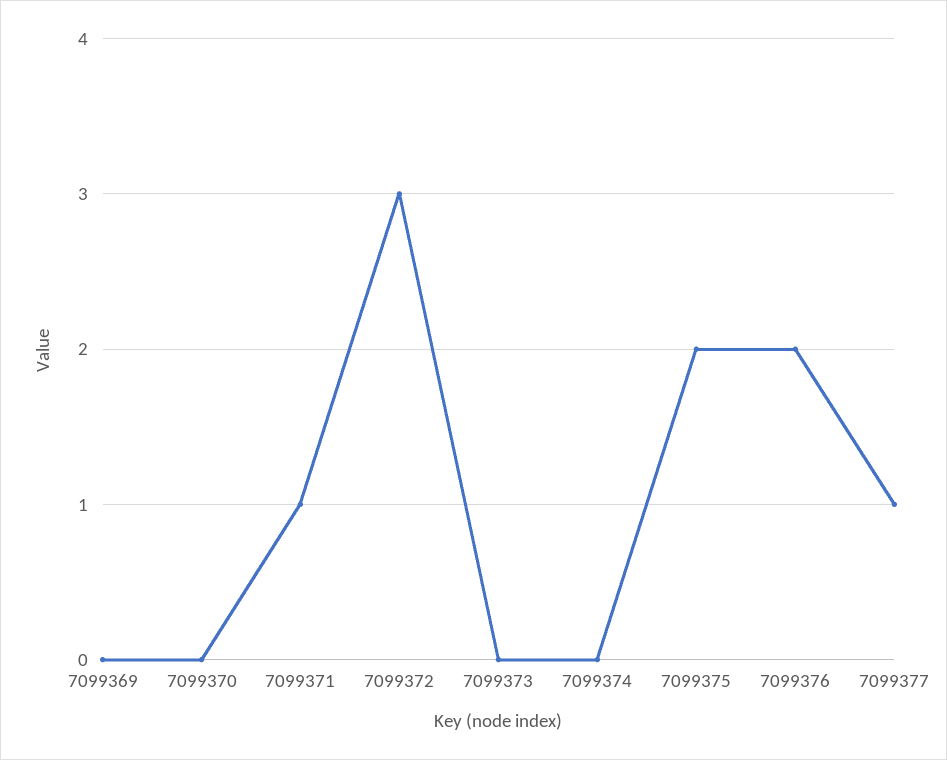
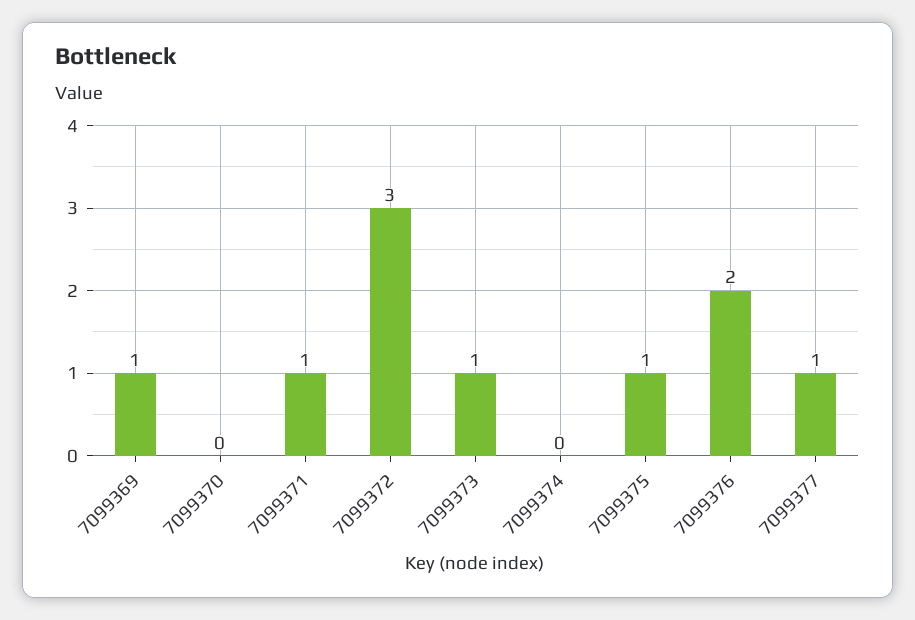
  {
-   "7099369": 0,
+   "7099369": 1,
    "7099370": 0,
    "7099371": 1,
    "7099372": 3,
-   "7099373": 0,
+   "7099373": 1,
    "7099374": 0,
-   "7099375": 2,
+   "7099375": 1,
    "7099376": 2,
    "7099377": 1
  }

